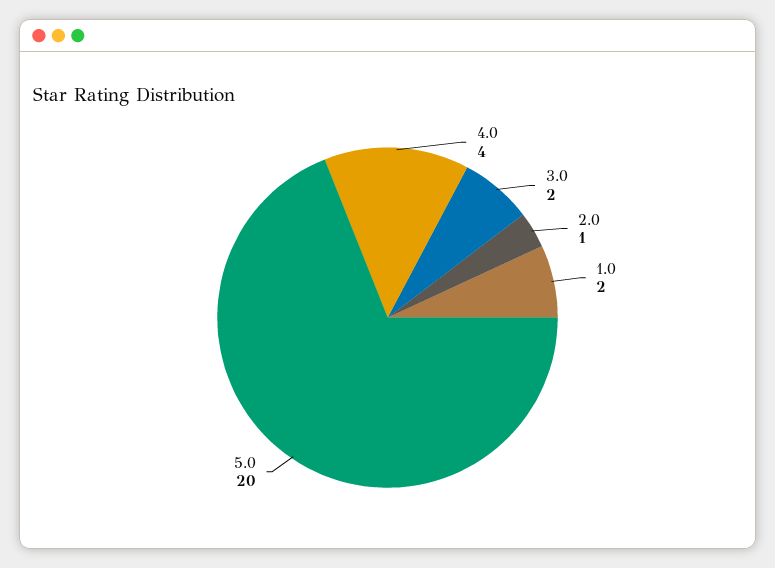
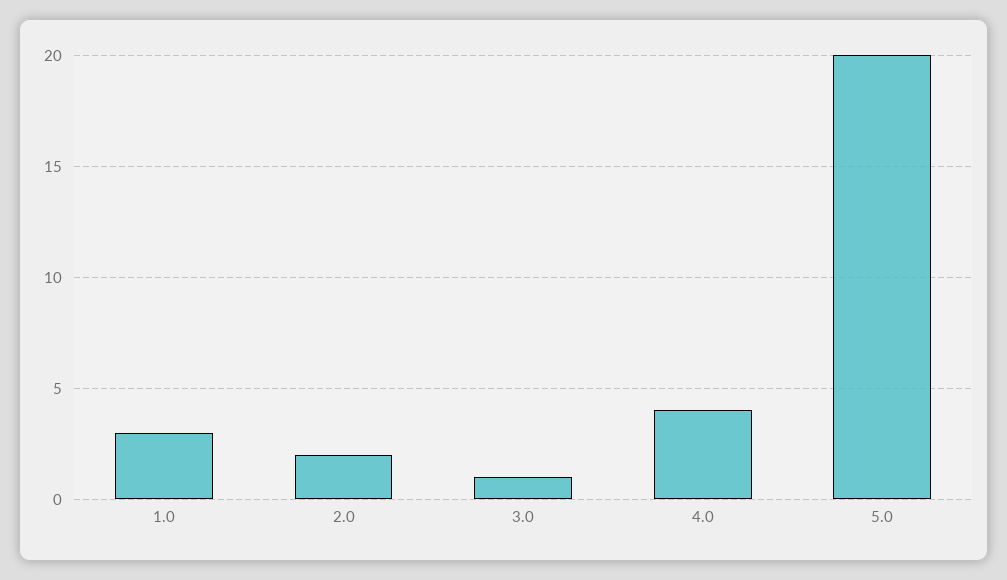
  {
    "4.0": 4,
-   "3.0": 2,
+   "3.0": 1,
-   "2.0": 1,
+   "2.0": 2,
-   "1.0": 2,
+   "1.0": 3,
    "5.0": 20
  }

